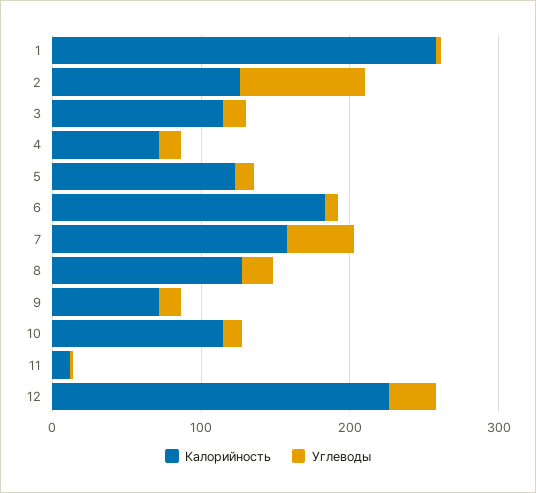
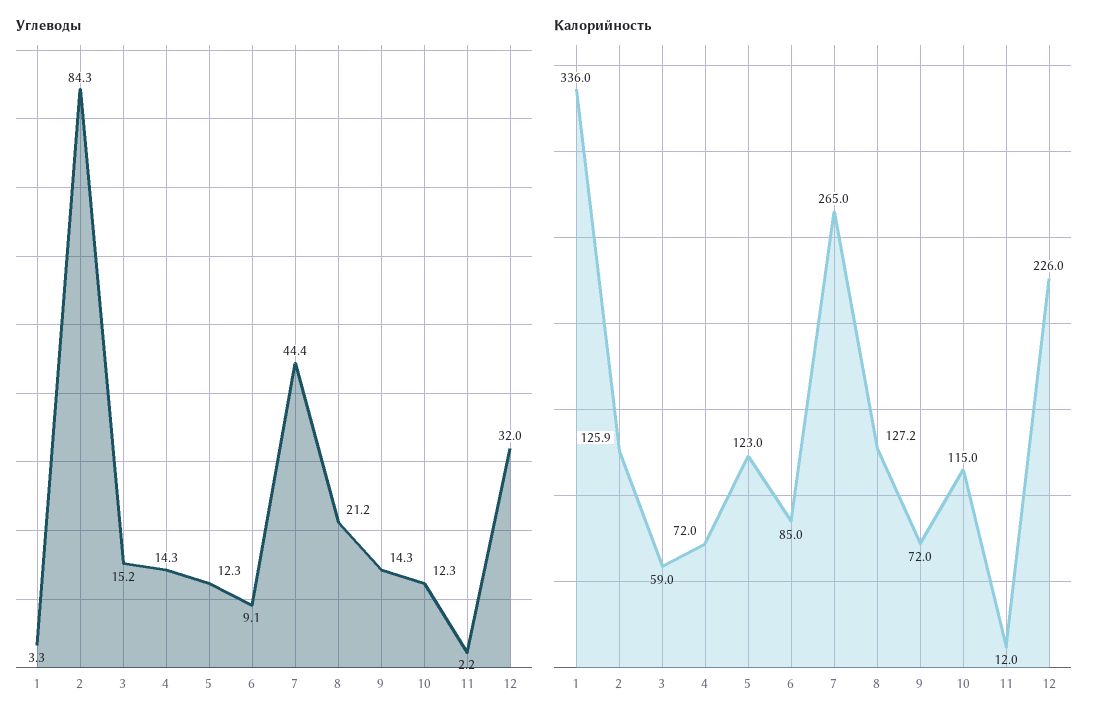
  {
    "Калорийность": {
-     "1": 260,
+     "1": 336,
      "2": 125.9,
-     "3": 120,
+     "3": 59,
      "4": 72,
      "5": 123,
-     "6": 180,
+     "6": 85,
-     "7": 160,
+     "7": 265,
      "8": 127.2,
      "9": 72,
      "10": 115,
      "11": 12,
      "12": 226
    },
    "Углеводы": {
      "1": 3.3,
      "2": 84.3,
      "3": 15.2,
      "4": 14.3,
      "5": 12.3,
      "6": 9.1,
      "7": 44.4,
      "8": 21.2,
      "9": 14.3,
      "10": 12.3,
      "11": 2.2,
      "12": 32
    }
  }

